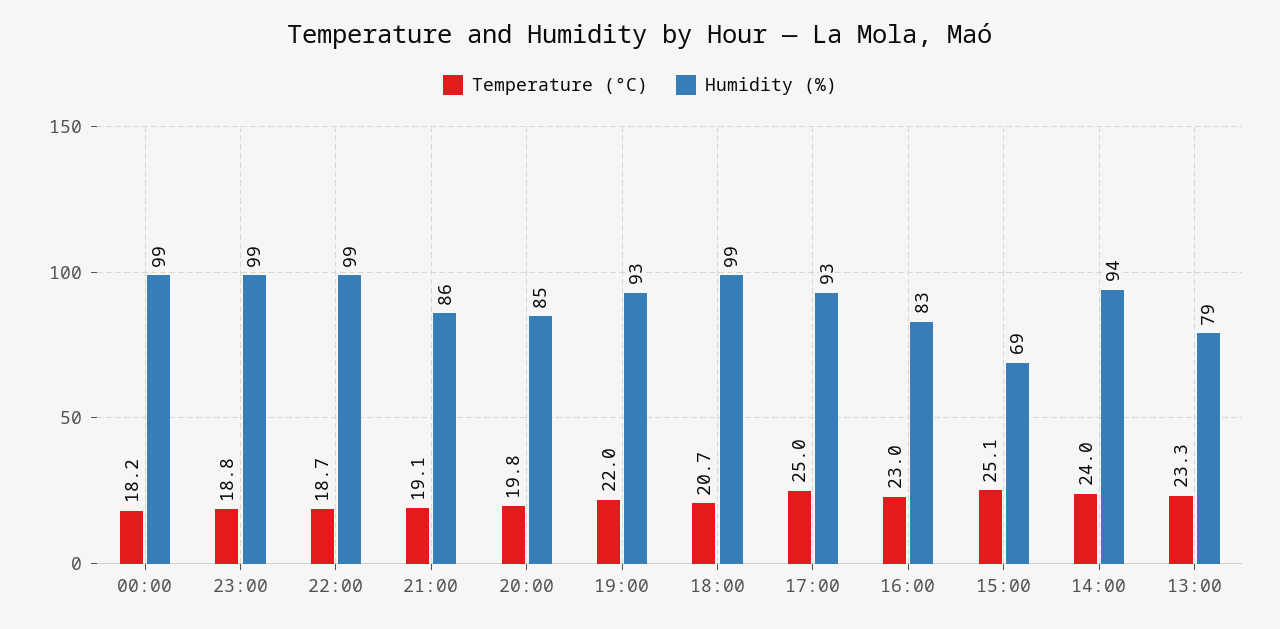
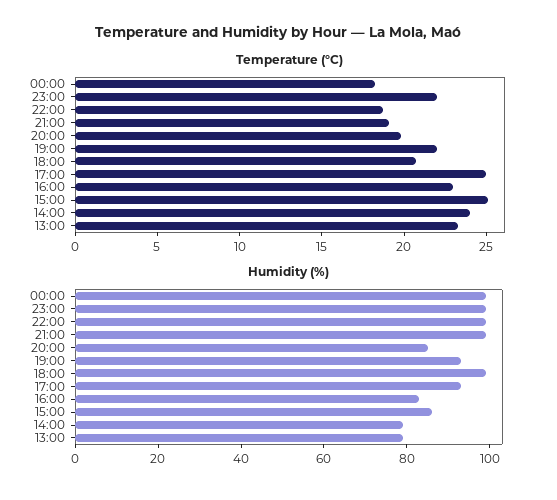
  {
    "Temperature (°C)": {
      "00:00": 18.2,
-     "23:00": 18.8,
+     "23:00": 22,
      "22:00": 18.7,
      "21:00": 19.1,
      "20:00": 19.8,
      "19:00": 22,
      "18:00": 20.7,
      "17:00": 25,
      "16:00": 23,
      "15:00": 25.1,
      "14:00": 24,
      "13:00": 23.3
    },
    "Humidity (%)": {
      "00:00": 99,
      "23:00": 99,
      "22:00": 99,
-     "21:00": 86,
+     "21:00": 100,
      "20:00": 85,
      "19:00": 93,
      "18:00": 99,
      "17:00": 93,
      "16:00": 83,
-     "15:00": 69,
+     "15:00": 85,
-     "14:00": 94,
+     "14:00": 80,
      "13:00": 79
    }
  }

